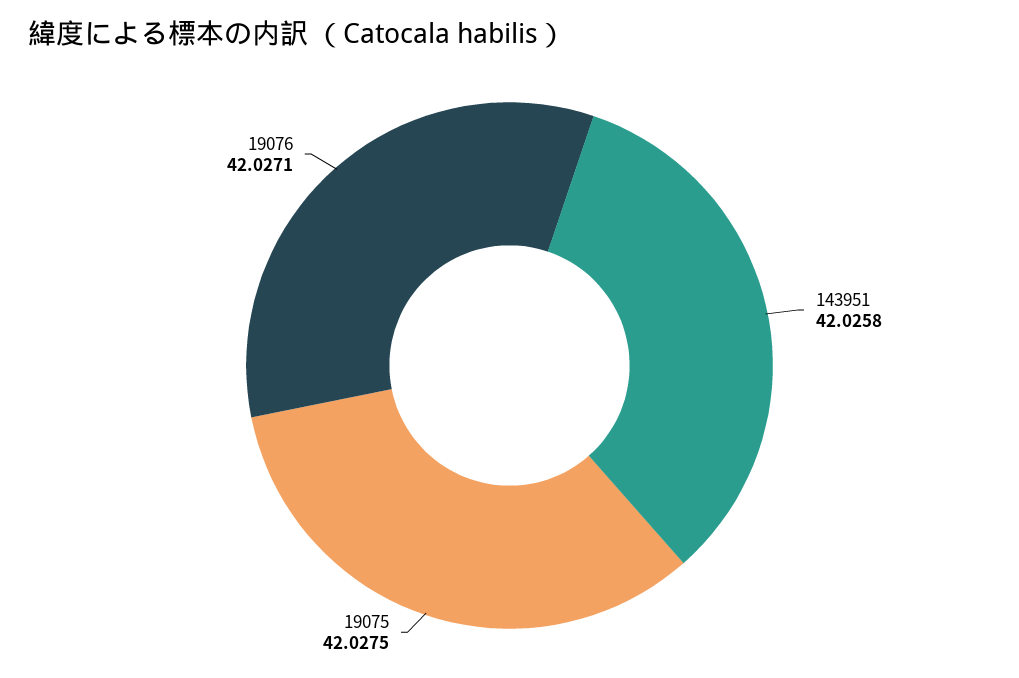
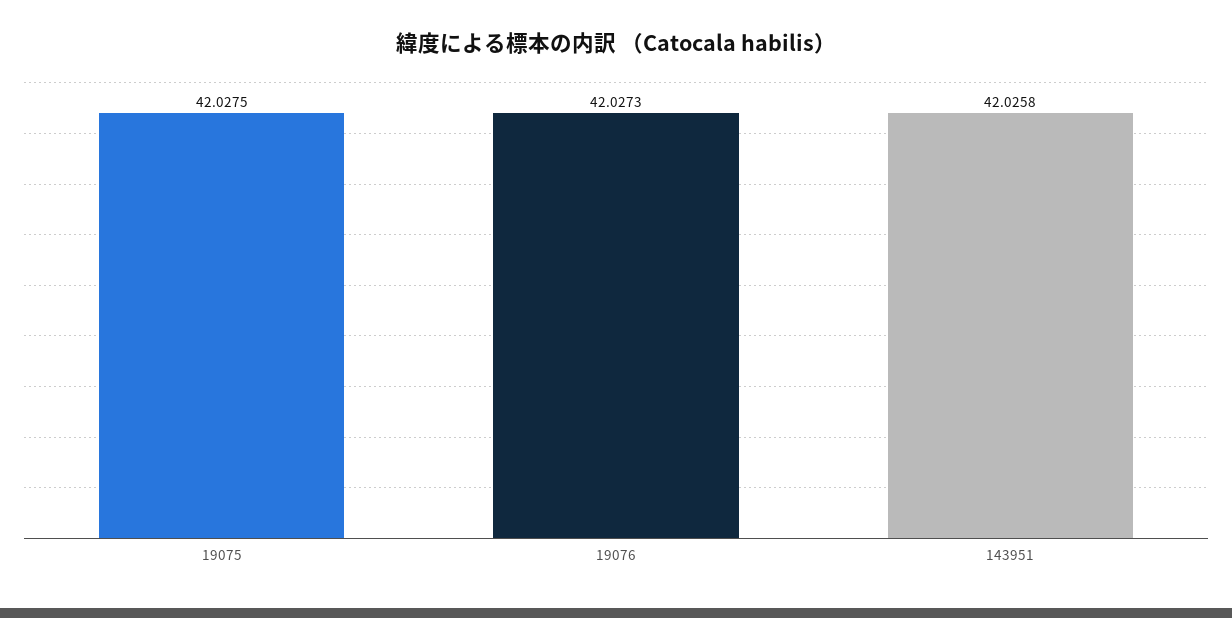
  {
    "143951": 42.0258,
    "19075": 42.0275,
-   "19076": 42.0271
+   "19076": 42.0273
  }

